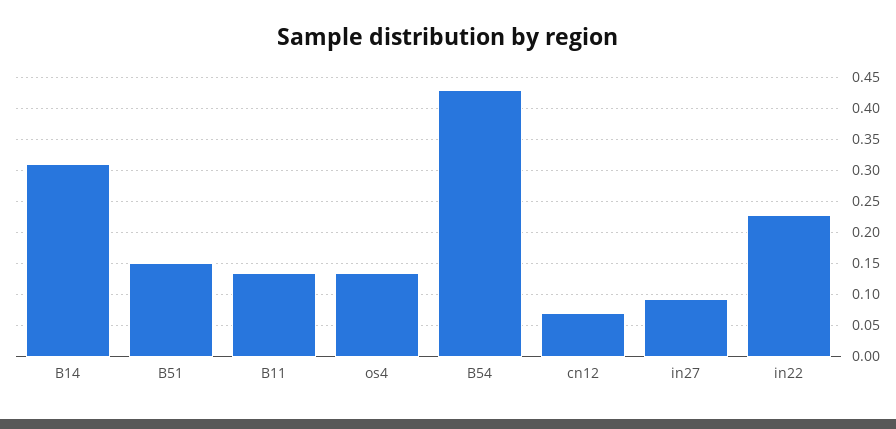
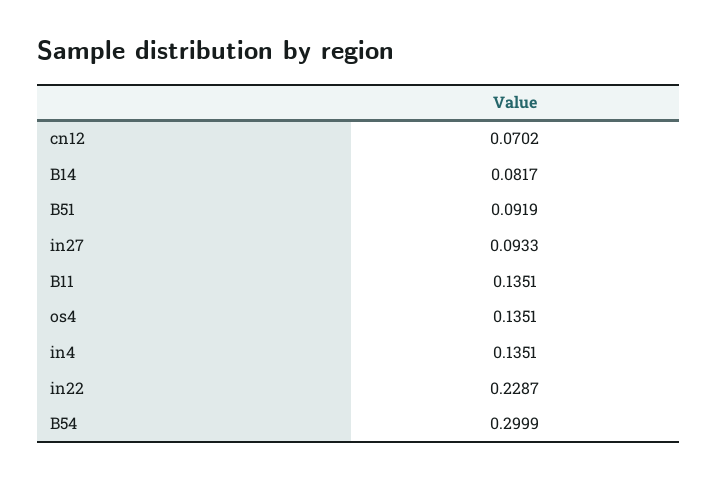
  {
-   "B14": 0.31,
+   "B14": 0.0817,
-   "B51": 0.15,
+   "B51": 0.0919,
    "B11": 0.1351,
    "os4": 0.1351,
-   "B54": 0.43,
+   "B54": 0.2999,
    "cn12": 0.0702,
    "in27": 0.0933,
-   "in22": 0.2287
+   "in22": 0.2287,
+   "in4": 0.1351
  }

